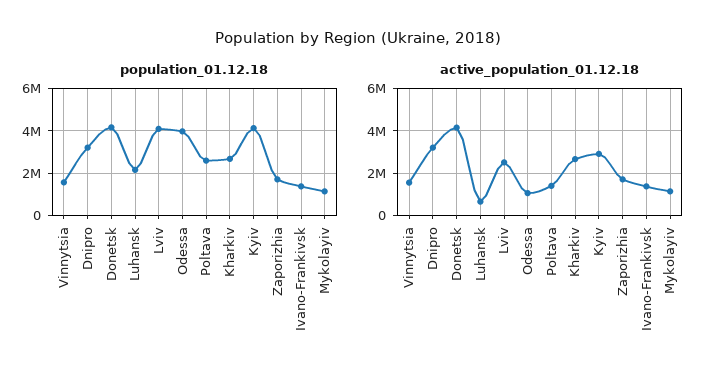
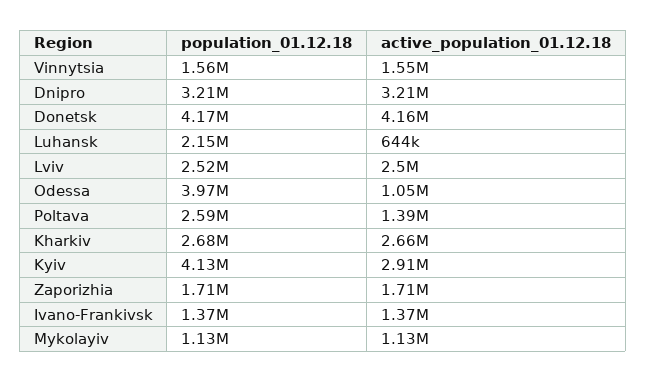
  {
    "population_01.12.18": {
      "Vinnytsia": 1560000,
      "Dnipro": 3210000,
      "Donetsk": 4170000,
      "Luhansk": 2150000,
-     "Lviv": 4000000,
+     "Lviv": 2520000,
      "Odessa": 3970000,
      "Poltava": 2590000,
      "Kharkiv": 2680000,
      "Kyiv": 4130000,
      "Zaporizhia": 1710000,
      "Ivano-Frankivsk": 1370000,
      "Mykolayiv": 1130000
    },
    "active_population_01.12.18": {
      "Vinnytsia": 1550000,
      "Dnipro": 3210000,
      "Donetsk": 4160000,
      "Luhansk": 644000,
      "Lviv": 2500000,
      "Odessa": 1050000,
      "Poltava": 1390000,
      "Kharkiv": 2660000,
      "Kyiv": 2910000,
      "Zaporizhia": 1710000,
      "Ivano-Frankivsk": 1370000,
      "Mykolayiv": 1130000
    }
  }

